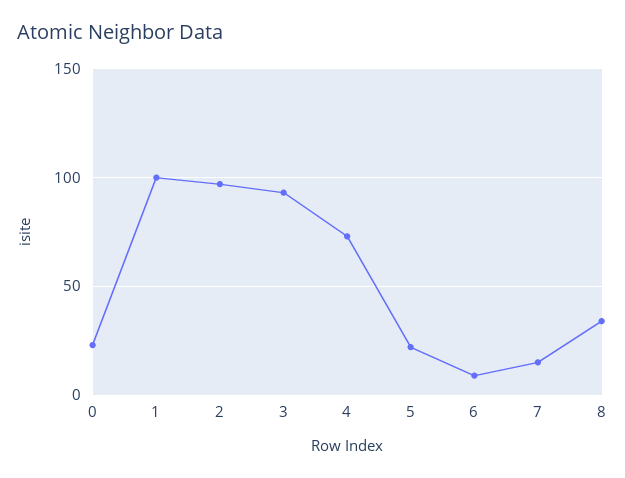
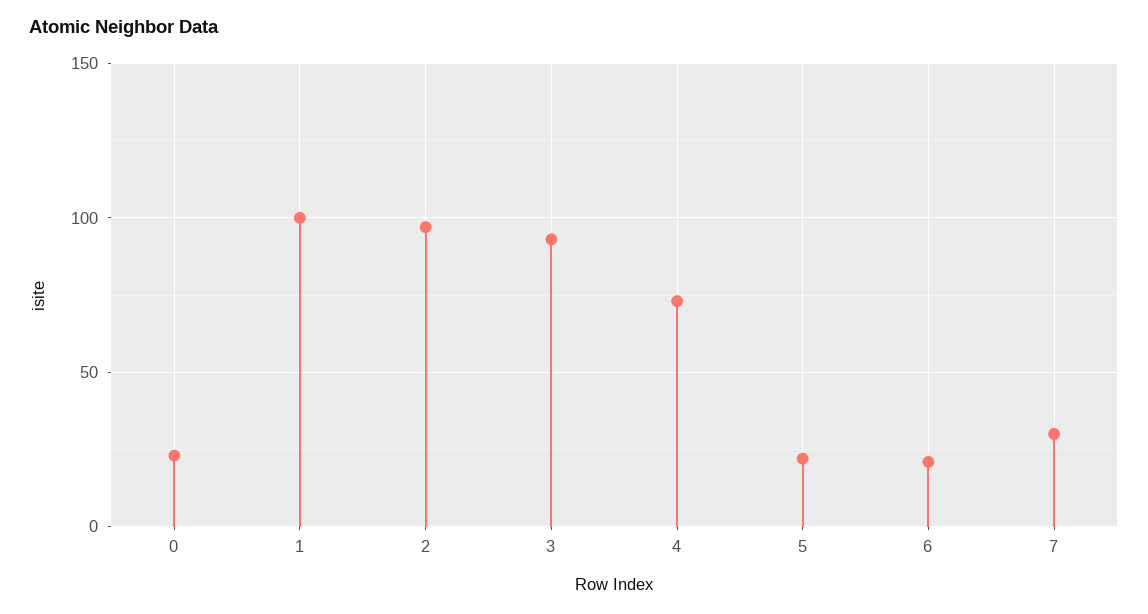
  {
    "0": 25,
    "1": 100,
    "2": 95,
    "3": 95,
    "4": 75,
    "5": 20,
-   "6": 10,
+   "6": 20,
-   "7": 15,
+   "7": 30
-   "8": 35
  }

